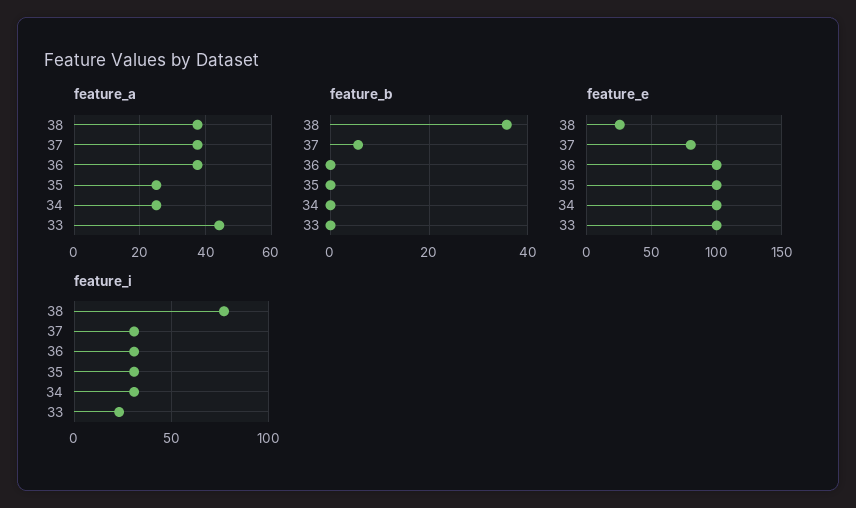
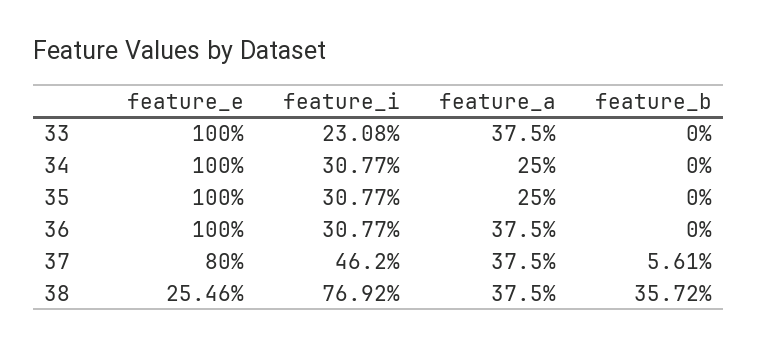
  {
    "feature_a": {
      "38": 37.5,
      "37": 37.5,
      "36": 37.5,
      "35": 25,
      "34": 25,
-     "33": 44
+     "33": 37.5
    },
    "feature_b": {
      "38": 35.72,
      "37": 5.61,
      "36": 0,
      "35": 0,
      "34": 0,
      "33": 0
    },
    "feature_e": {
      "38": 25.46,
      "37": 80,
      "36": 100,
      "35": 100,
      "34": 100,
      "33": 100
    },
    "feature_i": {
      "38": 76.92,
-     "37": 30,
+     "37": 46.2,
      "36": 30.77,
      "35": 30.77,
      "34": 30.77,
      "33": 23.08
    }
  }

